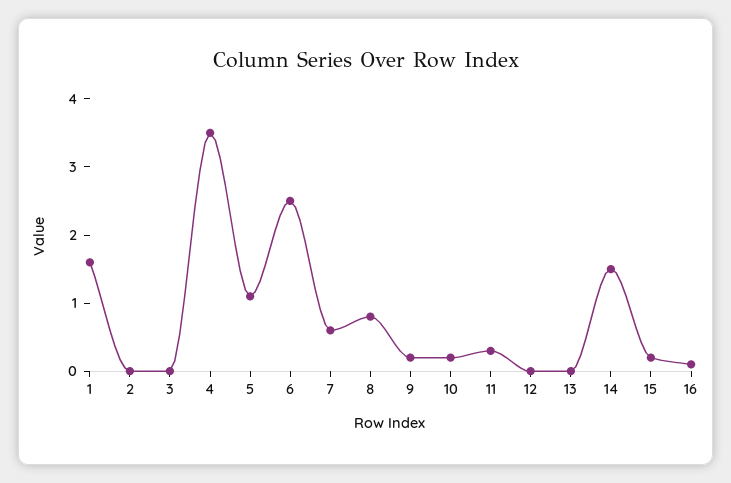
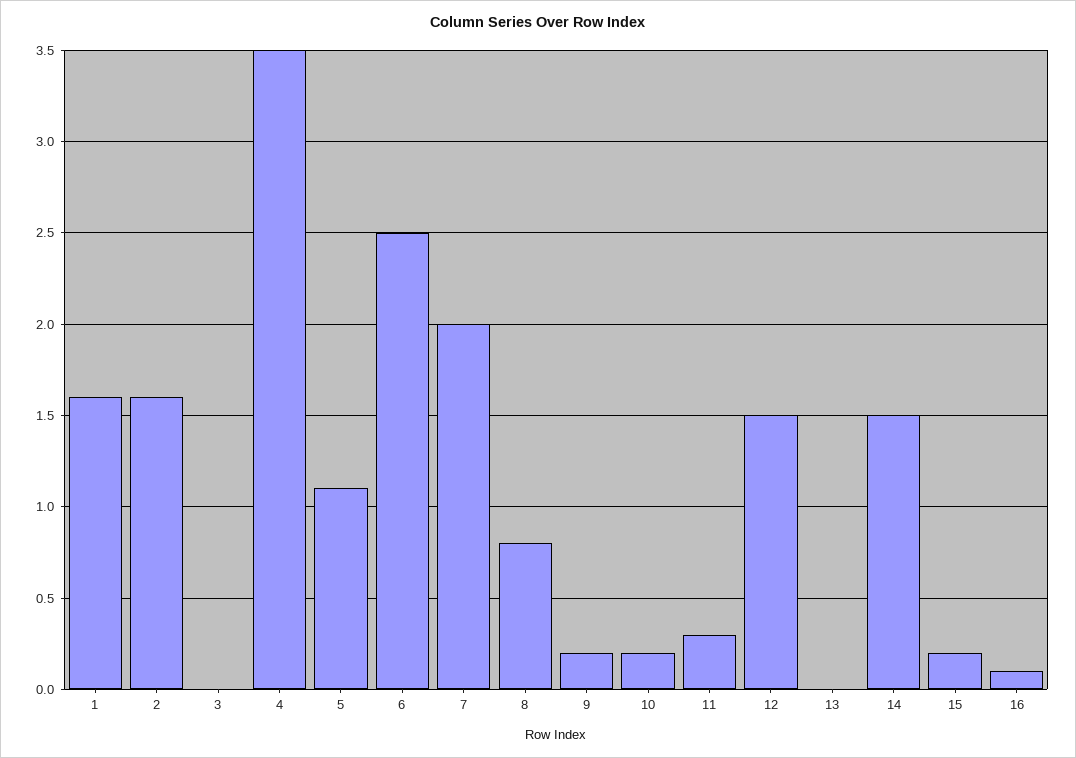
  {
    "1": 1.6,
-   "2": 0,
+   "2": 1.6,
    "3": 0,
    "4": 3.5,
    "5": 1.1,
    "6": 2.5,
-   "7": 0.5,
+   "7": 2,
    "8": 0.8,
    "9": 0.2,
    "10": 0.2,
    "11": 0.3,
-   "12": 0,
+   "12": 1.5,
    "13": 0,
    "14": 1.5,
    "15": 0.2,
    "16": 0.1
  }

